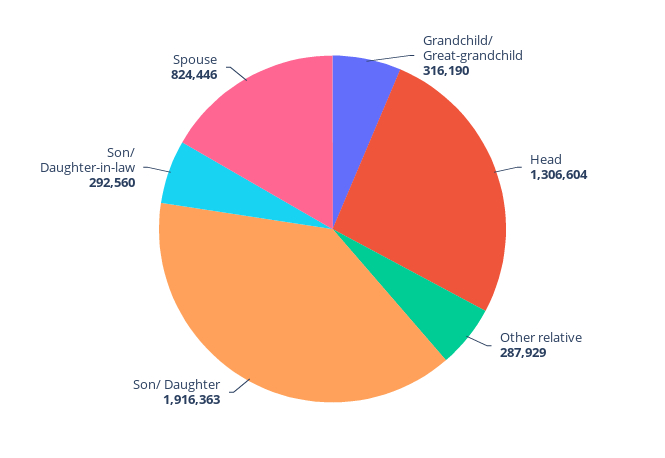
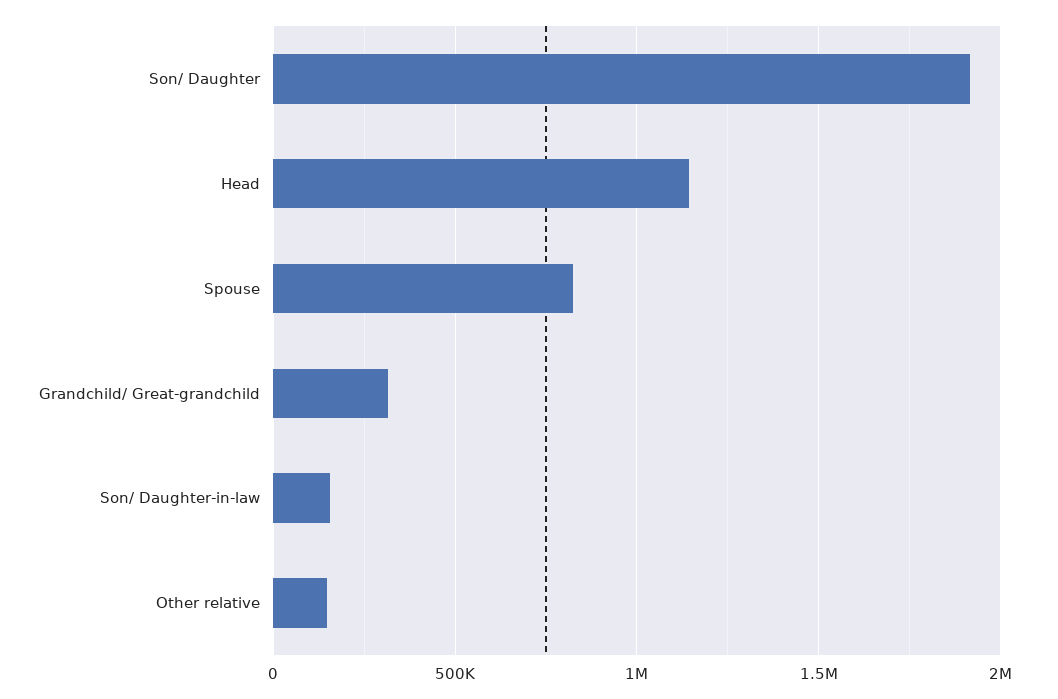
  {
    "Grandchild/ Great-grandchild": 316190,
-   "Head": 1306604,
+   "Head": 1150000,
-   "Other relative": 287929,
+   "Other relative": 150000,
    "Son/ Daughter": 1916363,
-   "Son/ Daughter-in-law": 292560,
+   "Son/ Daughter-in-law": 150000,
    "Spouse": 824446
  }

